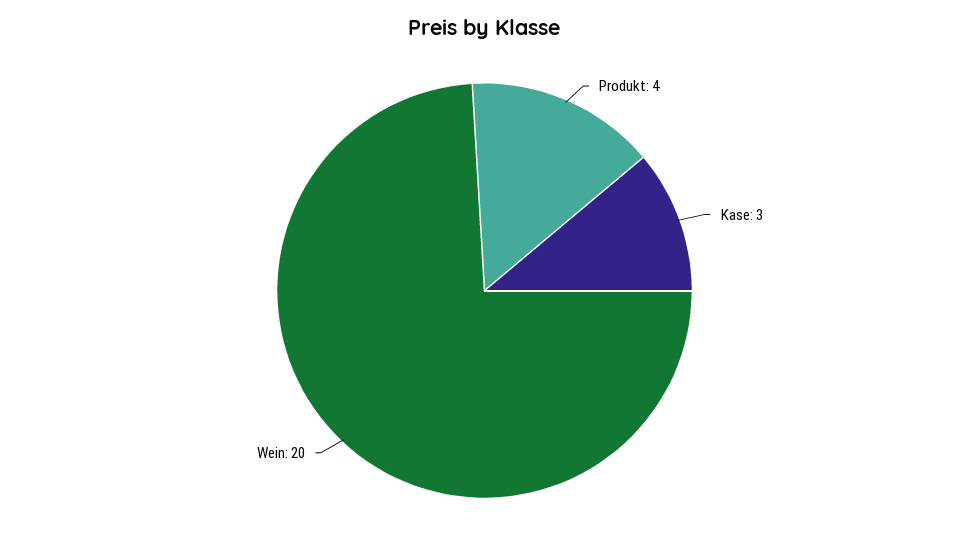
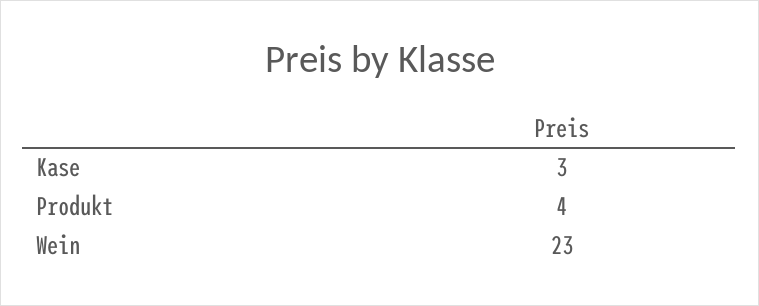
  {
    "Produkt": 4,
    "Kase": 3,
-   "Wein": 20
+   "Wein": 23
  }

